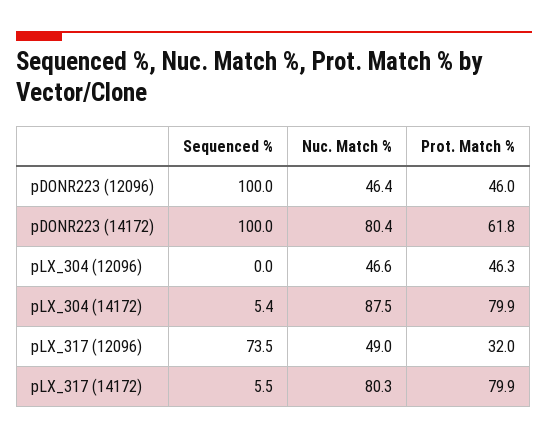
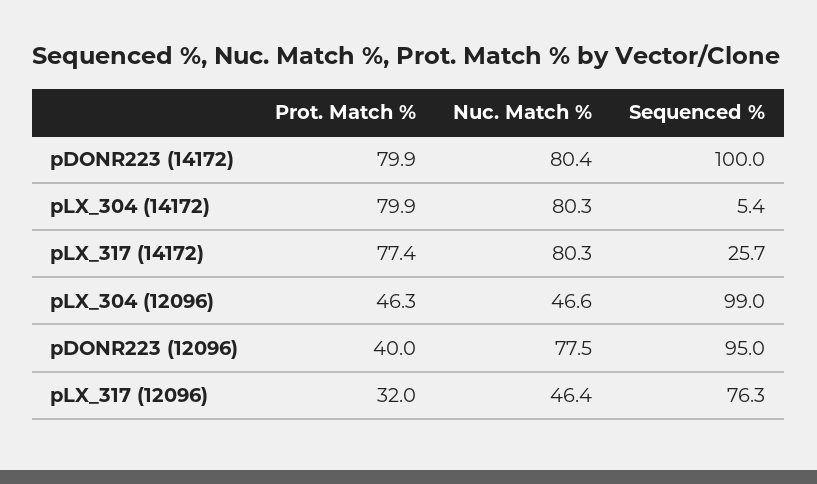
  {
    "Sequenced %": {
-     "pDONR223 (12096)": 100,
+     "pDONR223 (12096)": 95,
      "pDONR223 (14172)": 100,
-     "pLX_304 (12096)": 0,
+     "pLX_304 (12096)": 99,
      "pLX_304 (14172)": 5.4,
-     "pLX_317 (12096)": 73.5,
+     "pLX_317 (12096)": 76.3,
-     "pLX_317 (14172)": 5.5
+     "pLX_317 (14172)": 25.7
    },
    "Nuc. Match %": {
-     "pDONR223 (12096)": 46.4,
+     "pDONR223 (12096)": 77.5,
      "pDONR223 (14172)": 80.4,
      "pLX_304 (12096)": 46.6,
-     "pLX_304 (14172)": 87.5,
+     "pLX_304 (14172)": 80.3,
-     "pLX_317 (12096)": 49,
+     "pLX_317 (12096)": 46.4,
      "pLX_317 (14172)": 80.3
    },
    "Prot. Match %": {
-     "pDONR223 (12096)": 46,
+     "pDONR223 (12096)": 40,
-     "pDONR223 (14172)": 61.8,
+     "pDONR223 (14172)": 79.9,
      "pLX_304 (12096)": 46.3,
      "pLX_304 (14172)": 79.9,
      "pLX_317 (12096)": 32,
-     "pLX_317 (14172)": 79.9
+     "pLX_317 (14172)": 77.4
    }
  }

